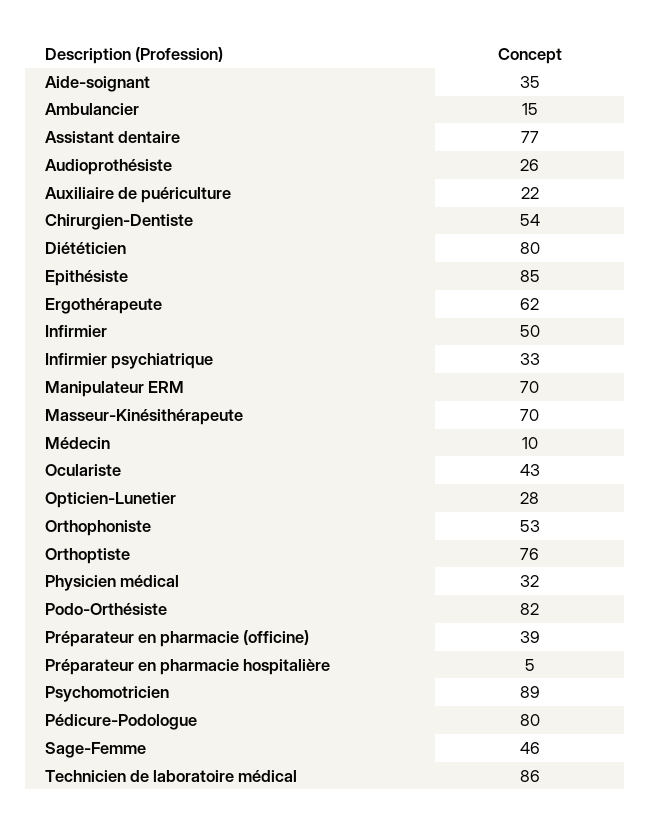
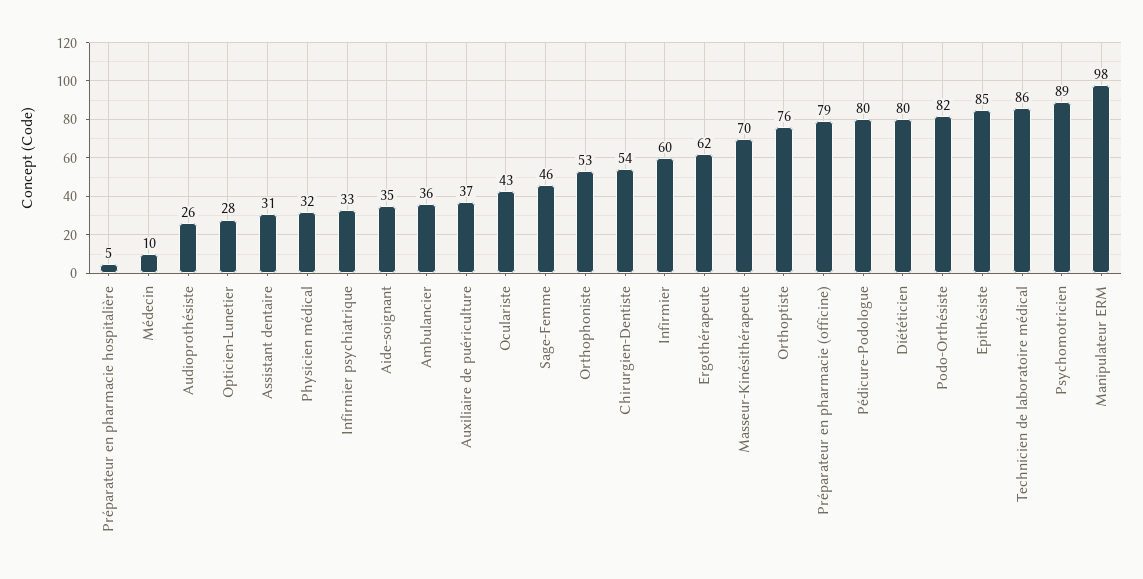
  {
    "Aide-soignant": 35,
-   "Ambulancier": 15,
+   "Ambulancier": 36,
-   "Assistant dentaire": 77,
+   "Assistant dentaire": 31,
    "Audioprothésiste": 26,
-   "Auxiliaire de puériculture": 22,
+   "Auxiliaire de puériculture": 37,
    "Chirurgien-Dentiste": 54,
    "Diététicien": 80,
    "Epithésiste": 85,
    "Ergothérapeute": 62,
-   "Infirmier": 50,
+   "Infirmier": 60,
    "Infirmier psychiatrique": 33,
-   "Manipulateur ERM": 70,
+   "Manipulateur ERM": 98,
    "Masseur-Kinésithérapeute": 70,
    "Médecin": 10,
    "Oculariste": 43,
    "Opticien-Lunetier": 28,
    "Orthophoniste": 53,
    "Orthoptiste": 76,
    "Physicien médical": 32,
    "Podo-Orthésiste": 82,
-   "Préparateur en pharmacie (officine)": 39,
+   "Préparateur en pharmacie (officine)": 79,
    "Préparateur en pharmacie hospitalière": 5,
    "Psychomotricien": 89,
    "Pédicure-Podologue": 80,
    "Sage-Femme": 46,
    "Technicien de laboratoire médical": 86
  }

